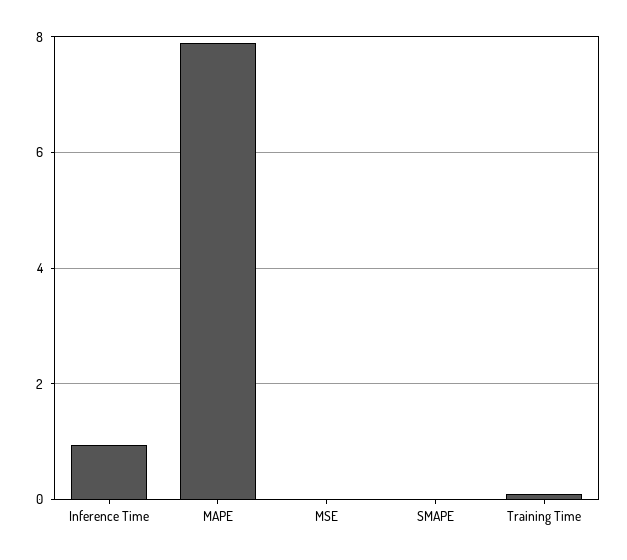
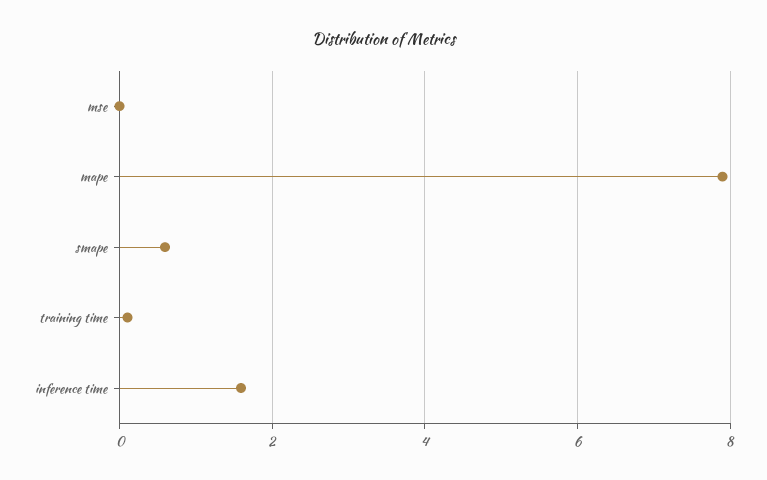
  {
-   "Inference Time": 1,
+   "Inference Time": 1.6,
    "MAPE": 7.8,
    "MSE": 0,
-   "SMAPE": 0,
+   "SMAPE": 0.6,
    "Training Time": 0.2
  }

